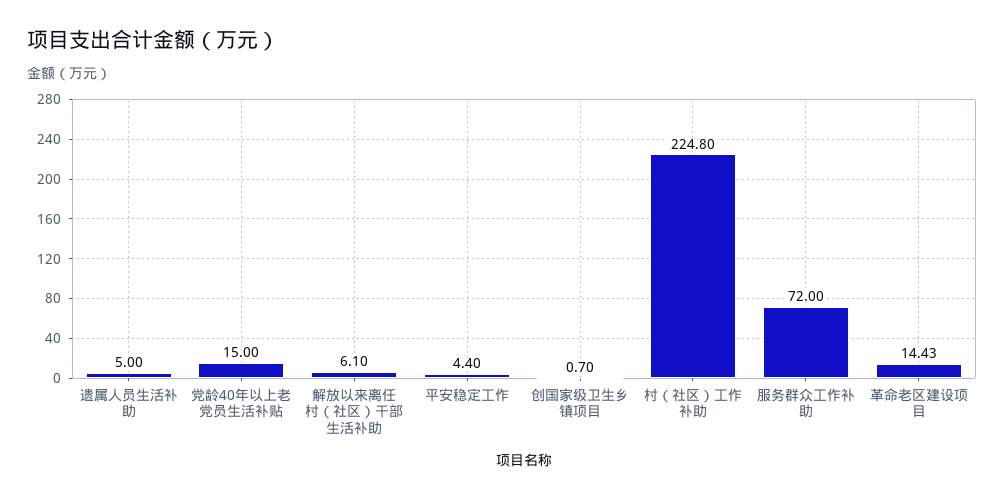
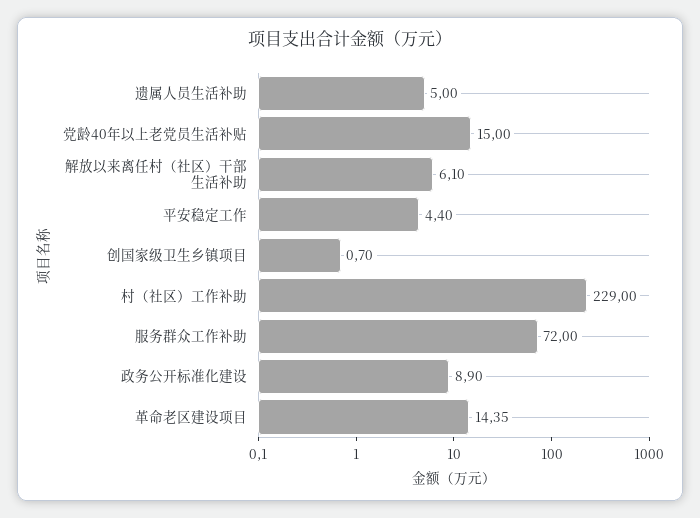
  {
    "遗属人员生活补助": 5,
    "党龄40年以上老党员生活补贴": 15,
    "解放以来离任村（社区）干部生活补助": 6.1,
    "平安稳定工作": 4.4,
    "创国家级卫生乡镇项目": 0.7,
-   "村（社区）工作补助": 224.8,
+   "村（社区）工作补助": 229,
    "服务群众工作补助": 72,
-   "革命老区建设项目": 14.43
+   "革命老区建设项目": 14.35,
+   "政务公开标准化建设": 8.9
  }

